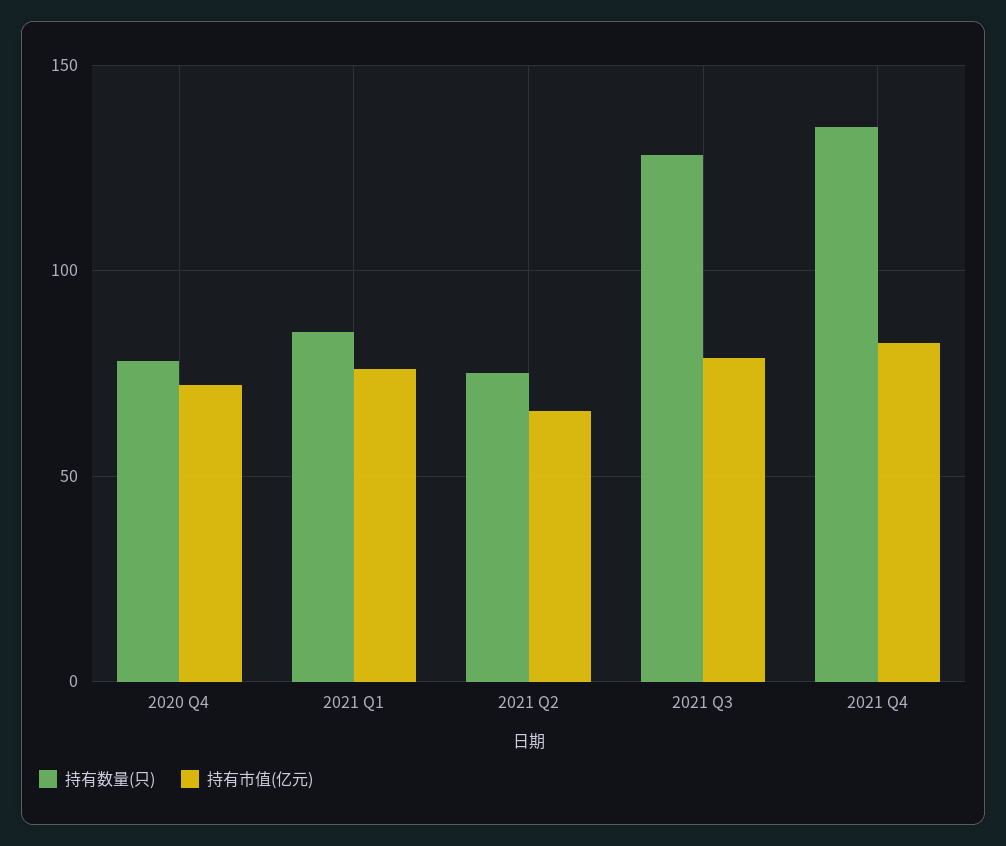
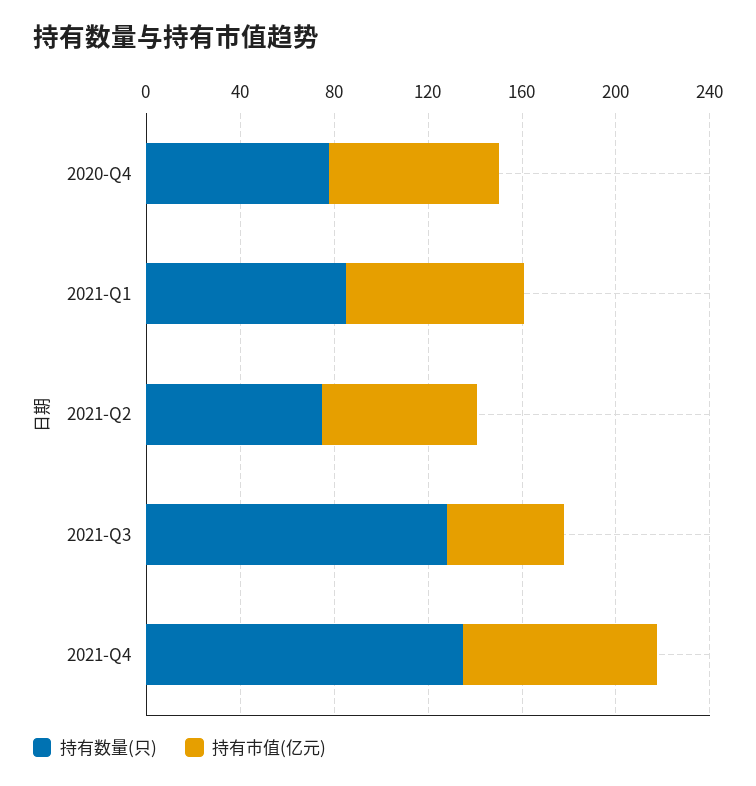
  {
    "持有数量(只)": {
      "2020 Q4": 80,
      "2021 Q1": 85,
      "2021 Q2": 75,
      "2021 Q3": 130,
      "2021 Q4": 135
    },
    "持有市值(亿元)": {
      "2020 Q4": 70,
      "2021 Q1": 75,
      "2021 Q2": 65,
-     "2021 Q3": 80,
+     "2021 Q3": 50,
      "2021 Q4": 80
    }
  }

